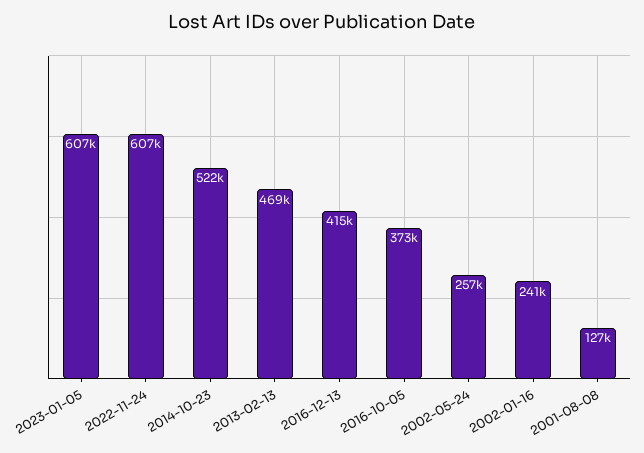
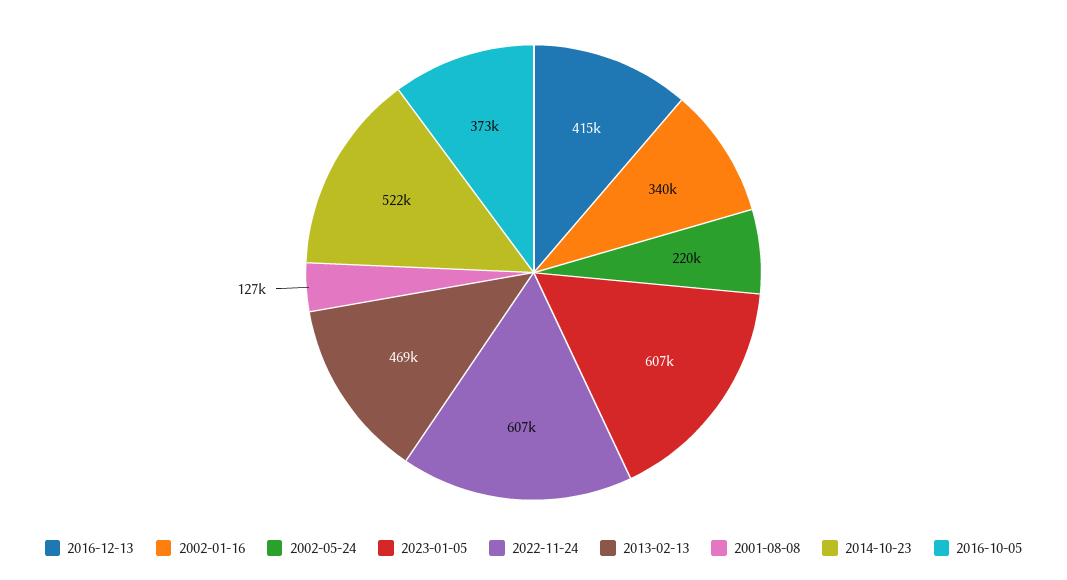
  {
    "2023-01-05": 607000,
    "2022-11-24": 607000,
    "2014-10-23": 522000,
    "2013-02-13": 469000,
    "2016-12-13": 415000,
    "2016-10-05": 373000,
-   "2002-05-24": 257000,
+   "2002-05-24": 220000,
-   "2002-01-16": 241000,
+   "2002-01-16": 340000,
    "2001-08-08": 127000
  }

